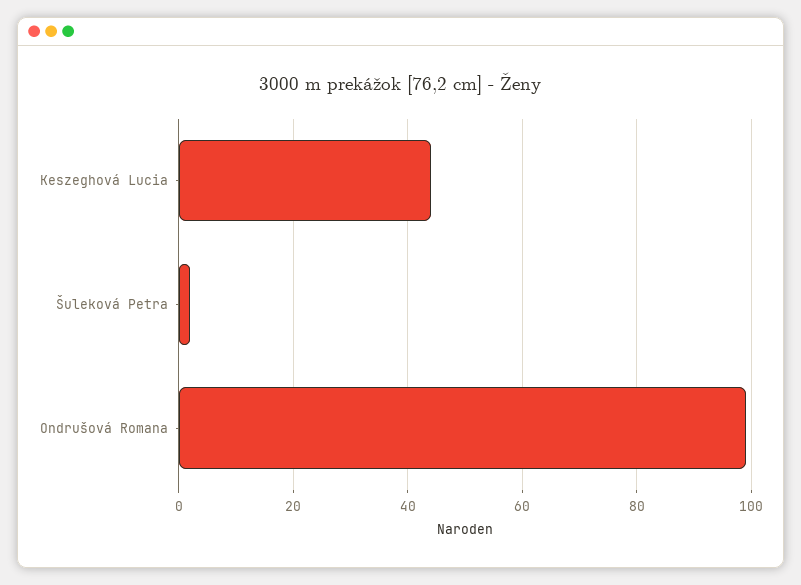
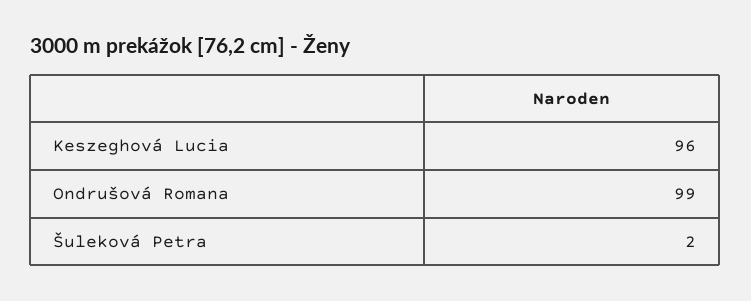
  {
-   "Keszeghová Lucia": 45,
+   "Keszeghová Lucia": 96,
    "Šuleková Petra": 2,
    "Ondrušová Romana": 99
  }

